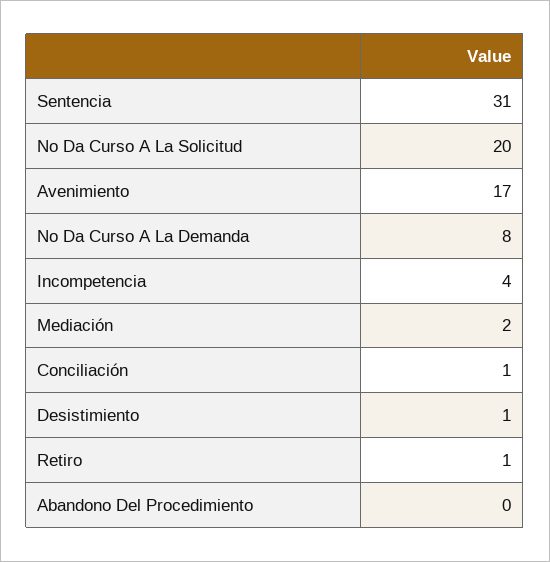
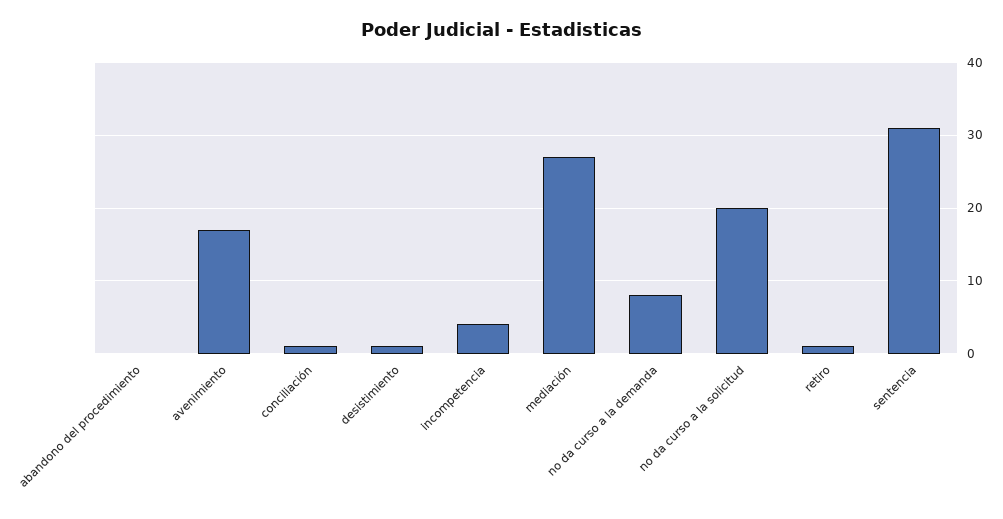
  {
    "Sentencia": 31,
    "No Da Curso A La Solicitud": 20,
    "Avenimiento": 17,
    "No Da Curso A La Demanda": 8,
    "Incompetencia": 4,
-   "Mediación": 2,
+   "Mediación": 27,
    "Conciliación": 1,
    "Desistimiento": 1,
    "Retiro": 1,
    "Abandono Del Procedimiento": 0
  }

